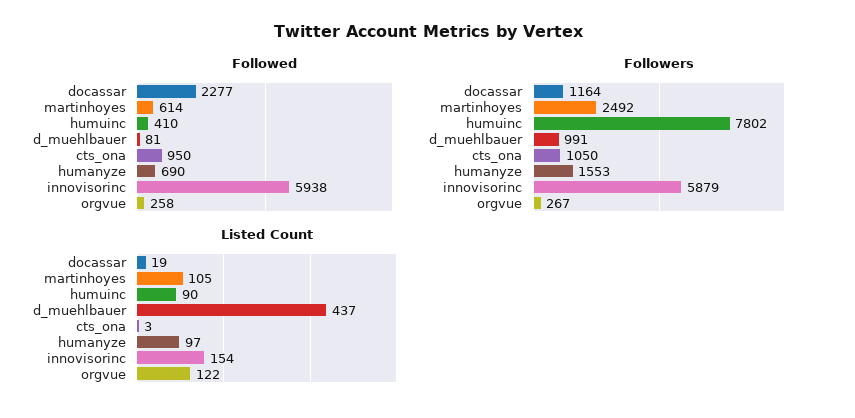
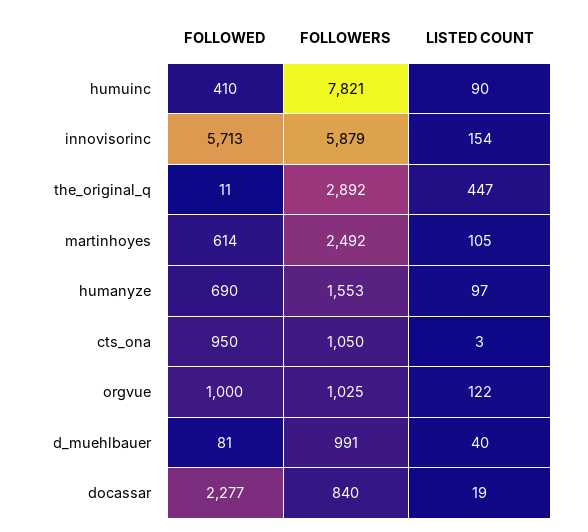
  {
    "Followed": {
      "docassar": 2277,
      "martinhoyes": 614,
      "humuinc": 410,
      "d_muehlbauer": 81,
      "cts_ona": 950,
      "humanyze": 690,
-     "innovisorinc": 5938,
+     "innovisorinc": 5713,
-     "orgvue": 258
+     "orgvue": 1000,
+     "the_original_q": 11
    },
    "Followers": {
-     "docassar": 1164,
+     "docassar": 840,
      "martinhoyes": 2492,
-     "humuinc": 7802,
+     "humuinc": 7821,
      "d_muehlbauer": 991,
      "cts_ona": 1050,
      "humanyze": 1553,
      "innovisorinc": 5879,
-     "orgvue": 267
+     "orgvue": 1025,
+     "the_original_q": 2892
    },
    "Listed Count": {
      "docassar": 19,
      "martinhoyes": 105,
      "humuinc": 90,
-     "d_muehlbauer": 437,
+     "d_muehlbauer": 40,
      "cts_ona": 3,
      "humanyze": 97,
      "innovisorinc": 154,
-     "orgvue": 122
+     "orgvue": 122,
+     "the_original_q": 447
    }
  }

